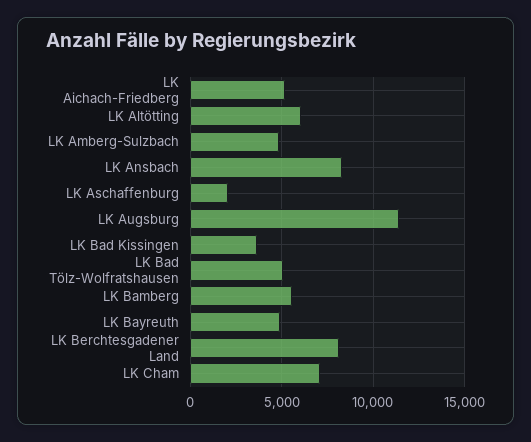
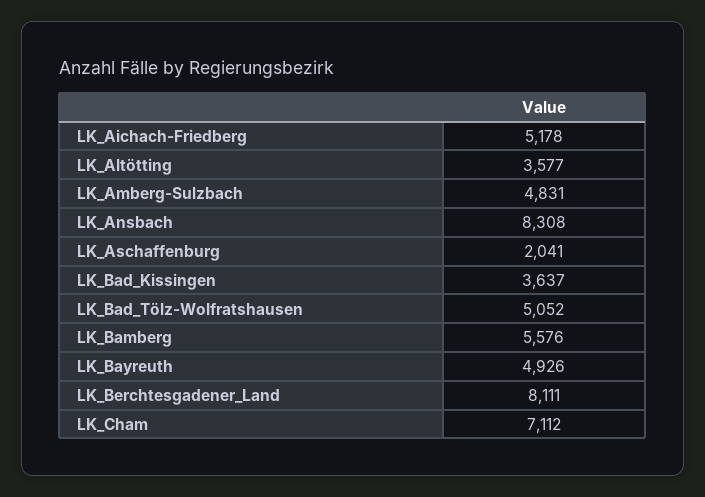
  {
    "LK Aichach-Friedberg": 5178,
-   "LK Altötting": 6000,
+   "LK Altötting": 3577,
    "LK Amberg-Sulzbach": 4831,
    "LK Ansbach": 8308,
    "LK Aschaffenburg": 2041,
-   "LK Augsburg": 11500,
    "LK Bad Kissingen": 3637,
    "LK Bad Tölz-Wolfratshausen": 5052,
    "LK Bamberg": 5576,
    "LK Bayreuth": 4926,
    "LK Berchtesgadener Land": 8111,
    "LK Cham": 7112
  }

